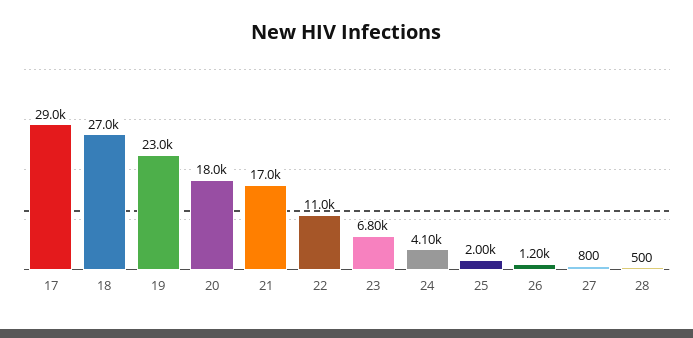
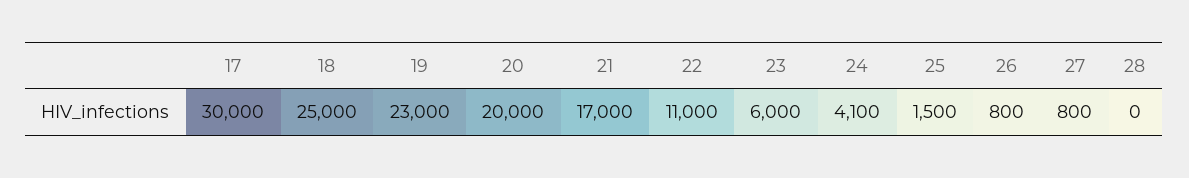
  {
-   "17": 29000,
+   "17": 30000,
-   "18": 27000,
+   "18": 25000,
    "19": 23000,
-   "20": 18000,
+   "20": 20000,
    "21": 17000,
    "22": 11000,
-   "23": 6800,
+   "23": 6000,
    "24": 4100,
-   "25": 2000,
+   "25": 1500,
-   "26": 1200,
+   "26": 800,
    "27": 800,
-   "28": 500
+   "28": 0
  }

